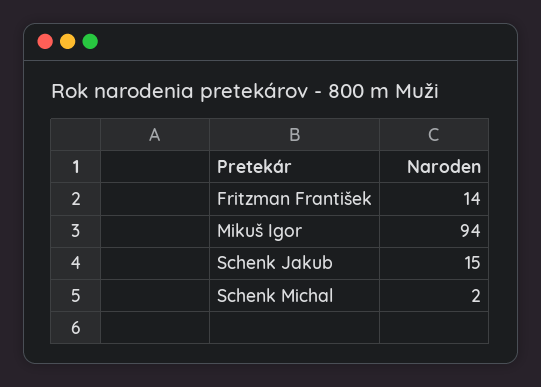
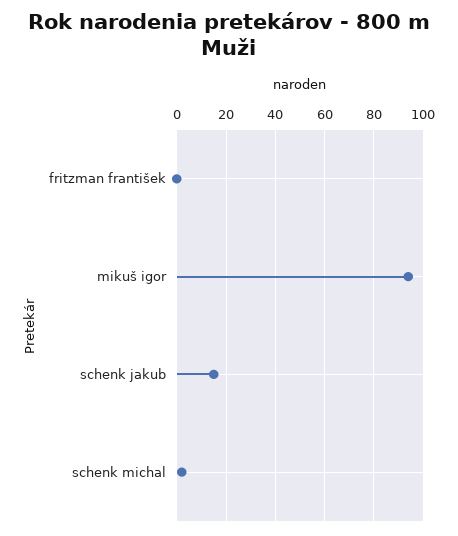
  {
-   "Fritzman František": 14,
+   "Fritzman František": 0,
    "Mikuš Igor": 94,
    "Schenk Jakub": 15,
    "Schenk Michal": 2
  }

